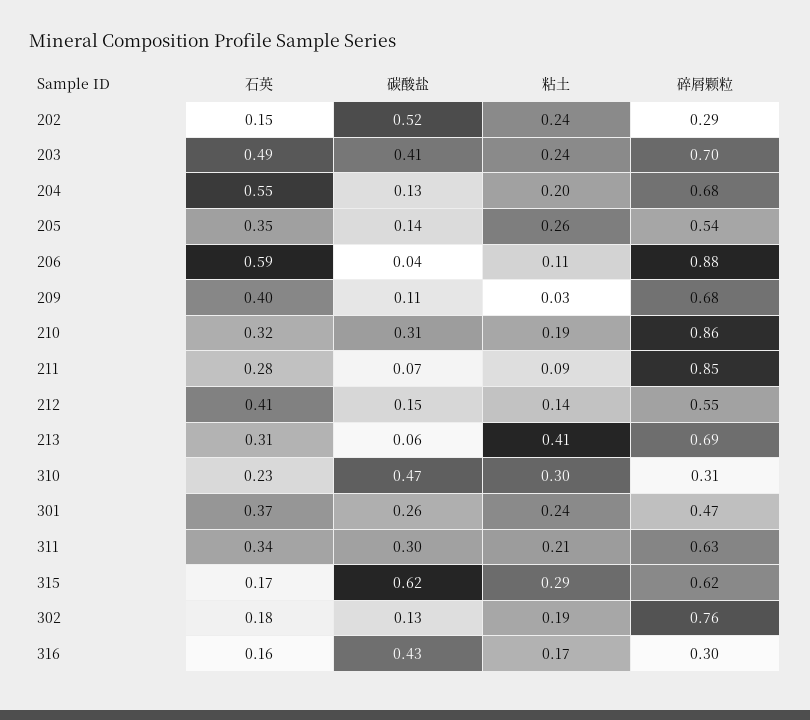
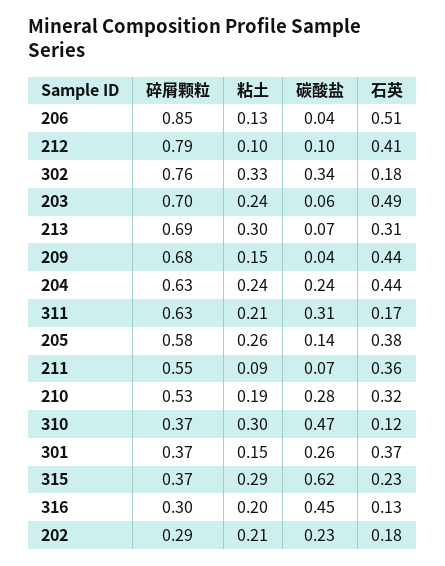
  {
    "石英": {
-     "202": 0.15,
+     "202": 0.18,
      "203": 0.49,
-     "204": 0.55,
+     "204": 0.44,
-     "205": 0.35,
+     "205": 0.38,
-     "206": 0.59,
+     "206": 0.51,
-     "209": 0.4,
+     "209": 0.44,
      "210": 0.32,
-     "211": 0.28,
+     "211": 0.36,
      "212": 0.41,
      "213": 0.31,
-     "310": 0.23,
+     "310": 0.12,
      "301": 0.37,
-     "311": 0.34,
+     "311": 0.17,
-     "315": 0.17,
+     "315": 0.23,
      "302": 0.18,
-     "316": 0.16
+     "316": 0.13
    },
    "碳酸盐": {
-     "202": 0.52,
+     "202": 0.23,
-     "203": 0.41,
+     "203": 0.06,
-     "204": 0.13,
+     "204": 0.24,
      "205": 0.14,
      "206": 0.04,
-     "209": 0.11,
+     "209": 0.04,
-     "210": 0.31,
+     "210": 0.28,
      "211": 0.07,
-     "212": 0.15,
+     "212": 0.1,
-     "213": 0.06,
+     "213": 0.07,
      "310": 0.47,
      "301": 0.26,
-     "311": 0.3,
+     "311": 0.31,
      "315": 0.62,
-     "302": 0.13,
+     "302": 0.34,
-     "316": 0.43
+     "316": 0.45
    },
    "粘土": {
-     "202": 0.24,
+     "202": 0.21,
      "203": 0.24,
-     "204": 0.2,
+     "204": 0.24,
      "205": 0.26,
-     "206": 0.11,
+     "206": 0.13,
-     "209": 0.03,
+     "209": 0.15,
      "210": 0.19,
      "211": 0.09,
-     "212": 0.14,
+     "212": 0.1,
-     "213": 0.41,
+     "213": 0.3,
      "310": 0.3,
-     "301": 0.24,
+     "301": 0.15,
      "311": 0.21,
      "315": 0.29,
-     "302": 0.19,
+     "302": 0.33,
-     "316": 0.17
+     "316": 0.2
    },
    "碎屑颗粒": {
      "202": 0.29,
      "203": 0.7,
-     "204": 0.68,
+     "204": 0.63,
-     "205": 0.54,
+     "205": 0.58,
-     "206": 0.88,
+     "206": 0.85,
      "209": 0.68,
-     "210": 0.86,
+     "210": 0.53,
-     "211": 0.85,
+     "211": 0.55,
-     "212": 0.55,
+     "212": 0.79,
      "213": 0.69,
-     "310": 0.31,
+     "310": 0.37,
-     "301": 0.47,
+     "301": 0.37,
      "311": 0.63,
-     "315": 0.62,
+     "315": 0.37,
      "302": 0.76,
      "316": 0.3
    }
  }

